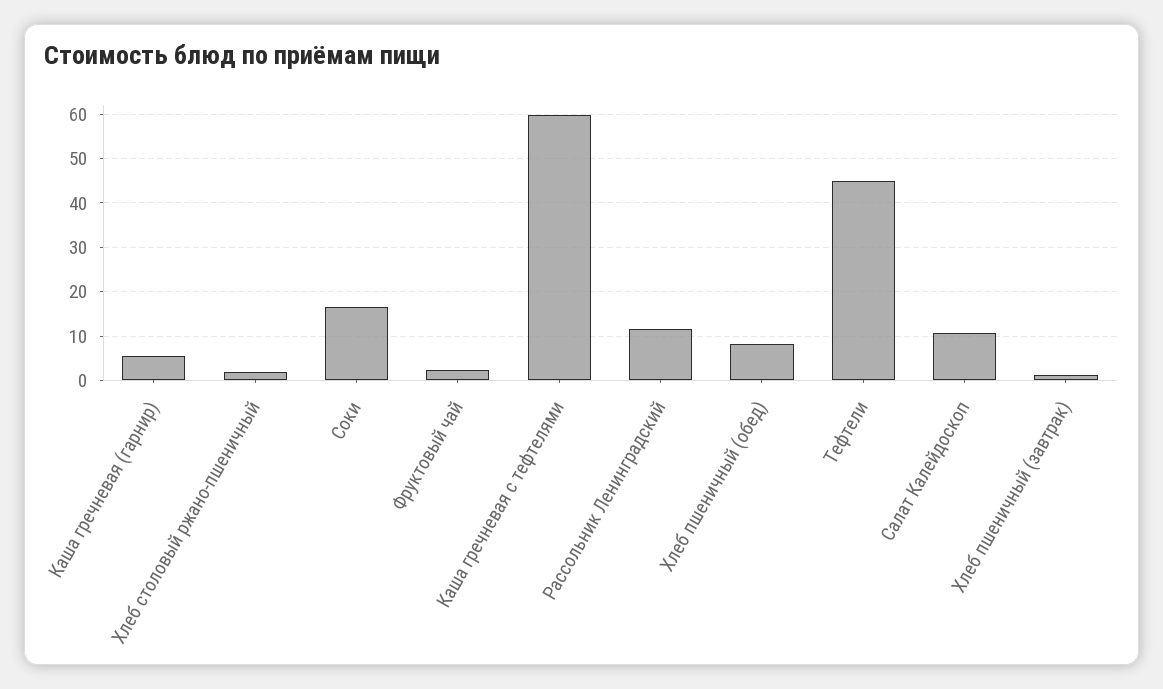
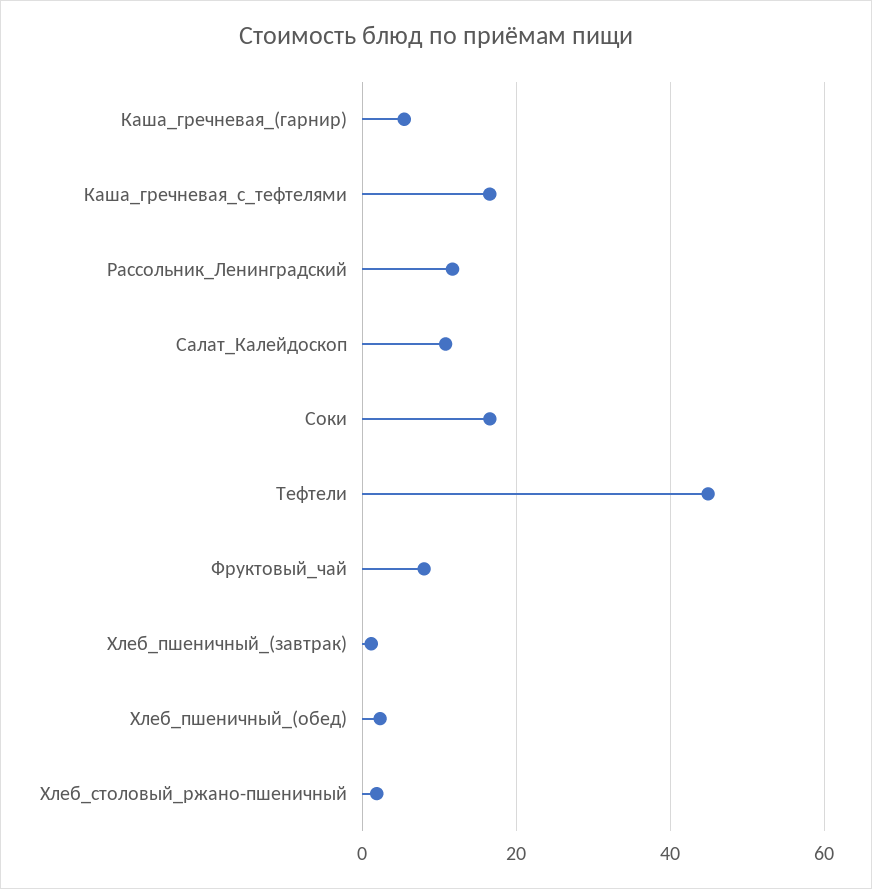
  {
    "Каша гречневая (гарнир)": 6,
    "Хлеб столовый ржано-пшеничный": 2,
    "Соки": 16,
-   "Фруктовый чай": 2,
+   "Фруктовый чай": 8,
-   "Каша гречневая с тефтелями": 60,
+   "Каша гречневая с тефтелями": 16,
    "Рассольник Ленинградский": 12,
-   "Хлеб пшеничный (обед)": 8,
+   "Хлеб пшеничный (обед)": 2,
    "Тефтели": 44,
    "Салат Калейдоскоп": 10,
    "Хлеб пшеничный (завтрак)": 2
  }

